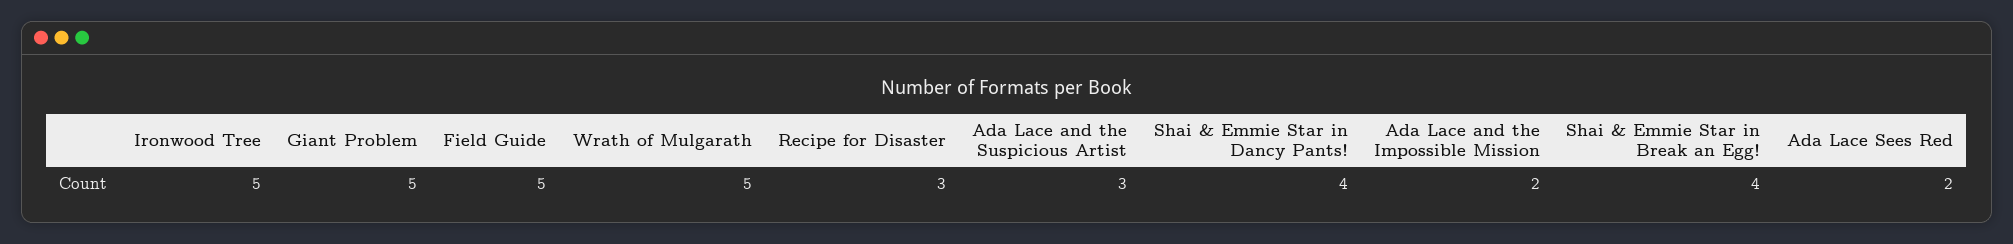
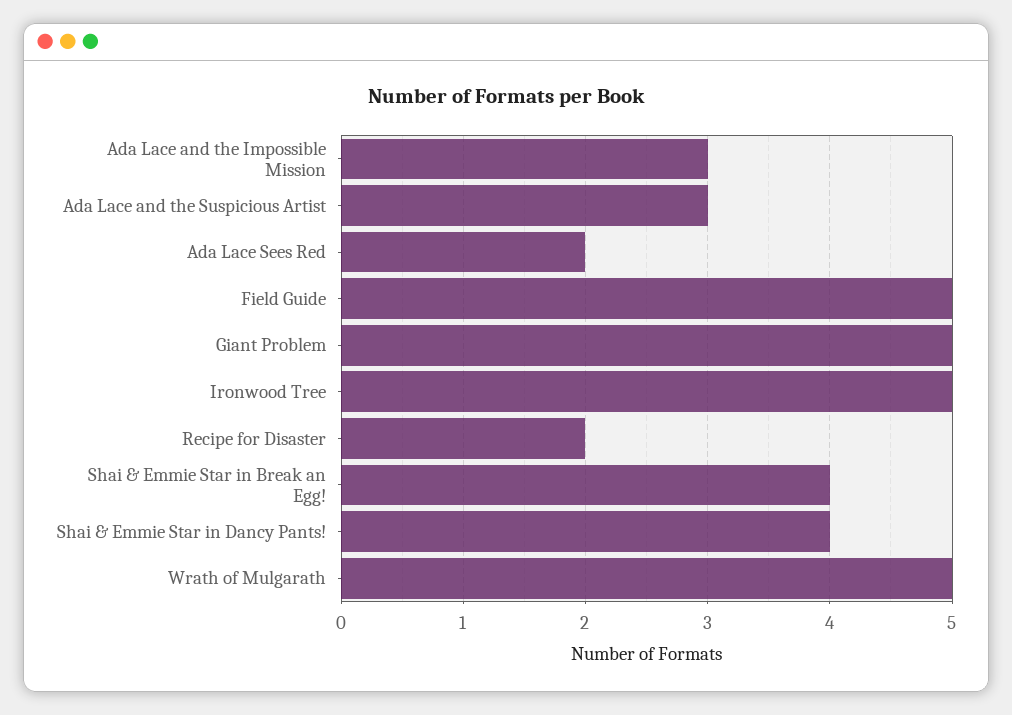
  {
    "Ironwood Tree": 5,
    "Giant Problem": 5,
    "Field Guide": 5,
    "Wrath of Mulgarath": 5,
-   "Recipe for Disaster": 3,
+   "Recipe for Disaster": 2,
    "Ada Lace and the Suspicious Artist": 3,
    "Shai & Emmie Star in Dancy Pants!": 4,
-   "Ada Lace and the Impossible Mission": 2,
+   "Ada Lace and the Impossible Mission": 3,
    "Shai & Emmie Star in Break an Egg!": 4,
    "Ada Lace Sees Red": 2
  }

